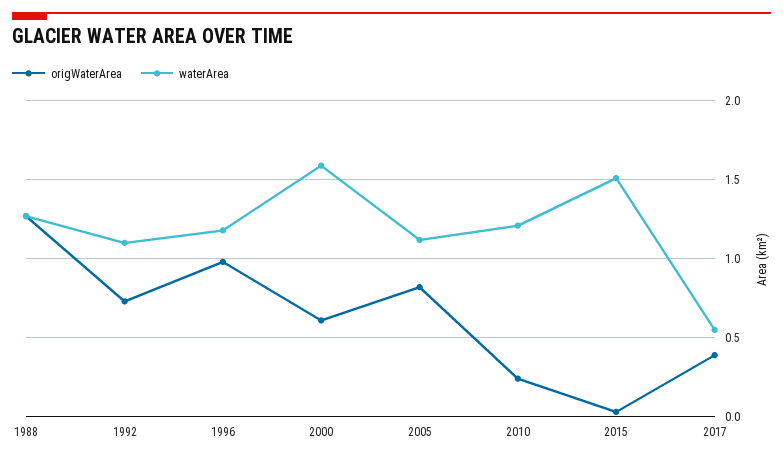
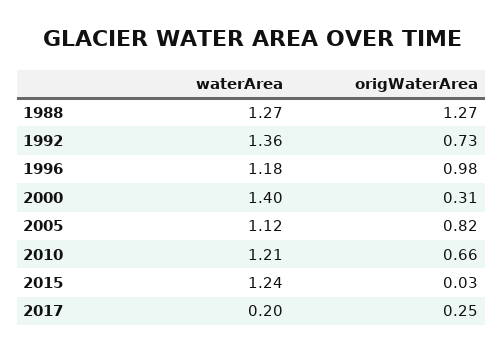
  {
    "origWaterArea": {
      "1988": 1.27,
      "1992": 0.73,
      "1996": 0.98,
-     "2000": 0.6,
+     "2000": 0.31,
      "2005": 0.82,
-     "2010": 0.25,
+     "2010": 0.66,
      "2015": 0.03,
-     "2017": 0.4
+     "2017": 0.25
    },
    "waterArea": {
      "1988": 1.27,
-     "1992": 1.1,
+     "1992": 1.36,
      "1996": 1.18,
-     "2000": 1.6,
+     "2000": 1.4,
      "2005": 1.12,
      "2010": 1.21,
-     "2015": 1.5,
+     "2015": 1.24,
-     "2017": 0.55
+     "2017": 0.2
    }
  }

